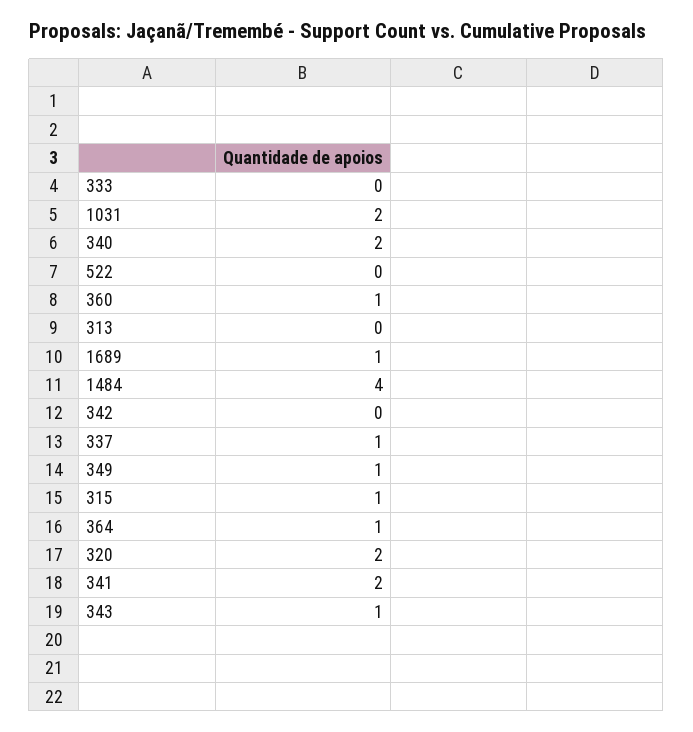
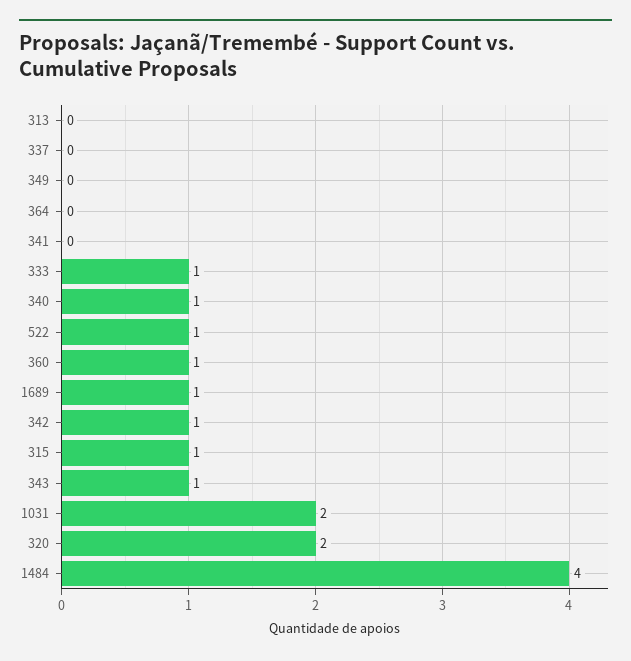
  {
-   "333": 0,
+   "333": 1,
    "1031": 2,
-   "340": 2,
+   "340": 1,
-   "522": 0,
+   "522": 1,
    "360": 1,
    "313": 0,
    "1689": 1,
    "1484": 4,
-   "342": 0,
+   "342": 1,
-   "337": 1,
+   "337": 0,
-   "349": 1,
+   "349": 0,
    "315": 1,
-   "364": 1,
+   "364": 0,
    "320": 2,
-   "341": 2,
+   "341": 0,
    "343": 1
  }

